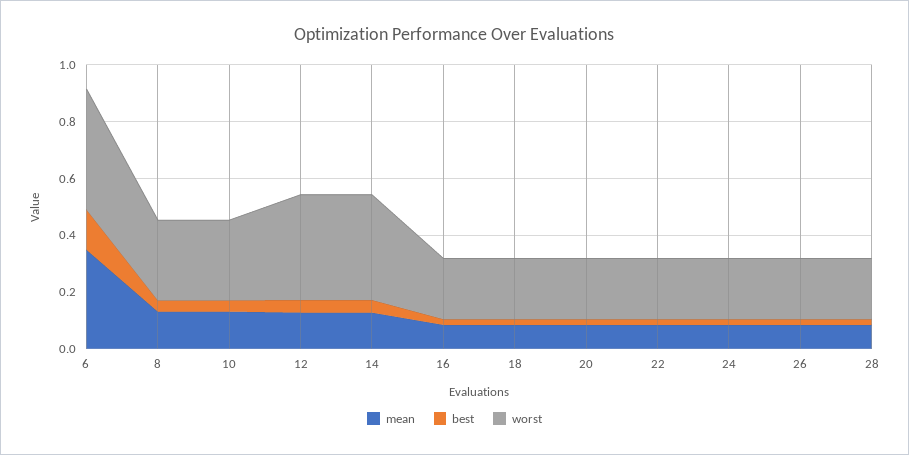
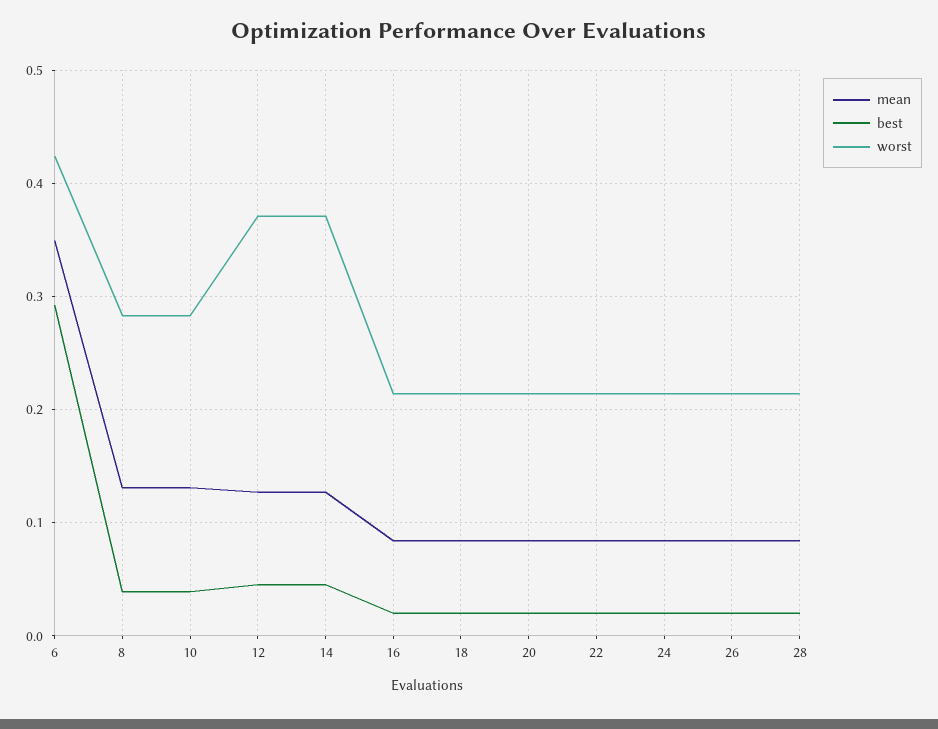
  {
    "mean": {
      "6": 0.35,
      "8": 0.13,
      "10": 0.13,
      "12": 0.13,
      "14": 0.13,
      "16": 0.08,
      "18": 0.08,
      "20": 0.08,
      "22": 0.08,
      "24": 0.08,
      "26": 0.08,
      "28": 0.08
    },
    "best": {
-     "6": 0.15,
+     "6": 0.29,
      "8": 0.04,
      "10": 0.04,
      "12": 0.05,
      "14": 0.05,
      "16": 0.02,
      "18": 0.02,
      "20": 0.02,
      "22": 0.02,
      "24": 0.02,
      "26": 0.02,
      "28": 0.02
    },
    "worst": {
      "6": 0.42,
      "8": 0.28,
      "10": 0.28,
      "12": 0.37,
      "14": 0.37,
      "16": 0.21,
      "18": 0.21,
      "20": 0.21,
      "22": 0.21,
      "24": 0.21,
      "26": 0.21,
      "28": 0.21
    }
  }

